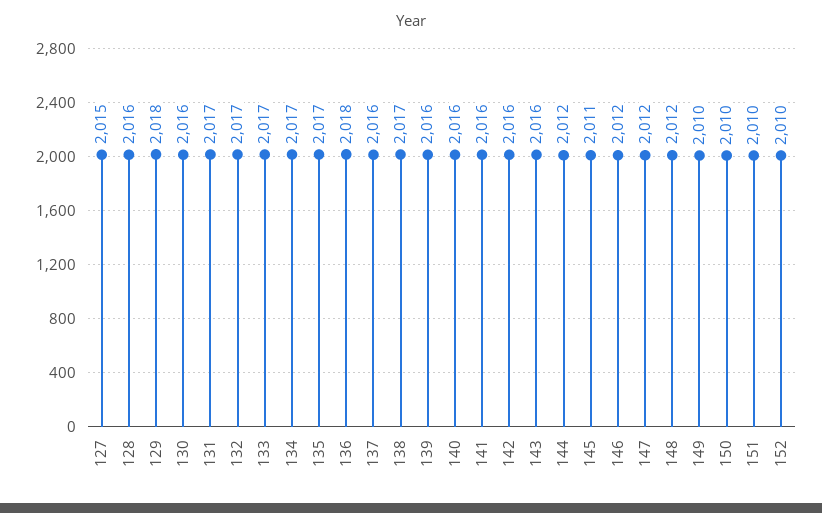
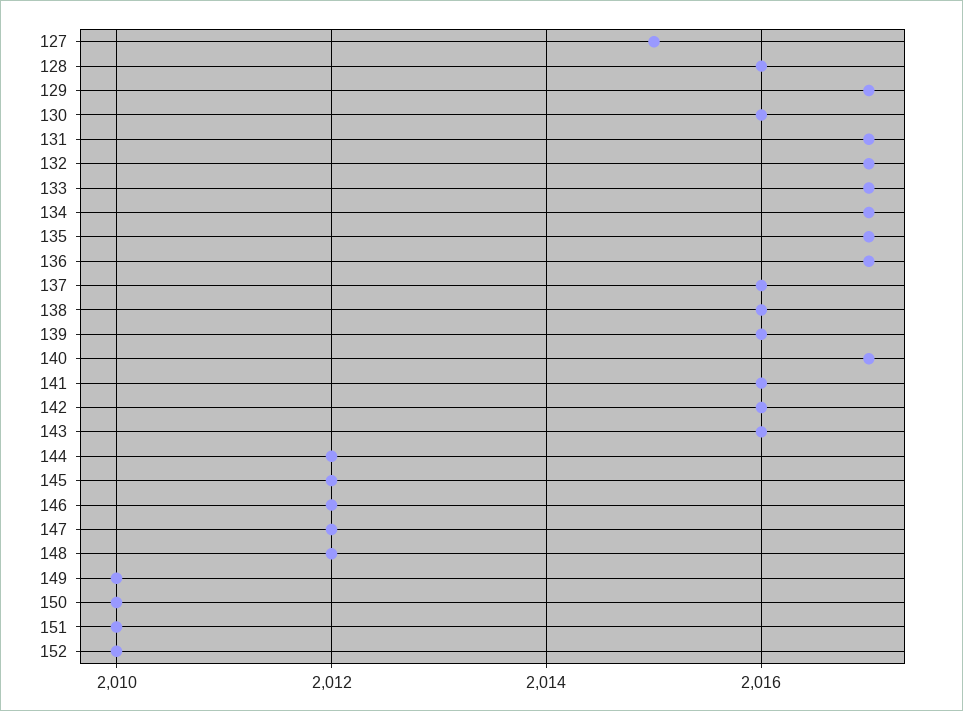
  {
    "127": 2015,
    "128": 2016,
-   "129": 2018,
+   "129": 2017,
    "130": 2016,
    "131": 2017,
    "132": 2017,
    "133": 2017,
    "134": 2017,
    "135": 2017,
-   "136": 2018,
+   "136": 2017,
    "137": 2016,
-   "138": 2017,
+   "138": 2016,
    "139": 2016,
-   "140": 2016,
+   "140": 2017,
    "141": 2016,
    "142": 2016,
    "143": 2016,
    "144": 2012,
-   "145": 2011,
+   "145": 2012,
    "146": 2012,
    "147": 2012,
    "148": 2012,
    "149": 2010,
    "150": 2010,
    "151": 2010,
    "152": 2010
  }

